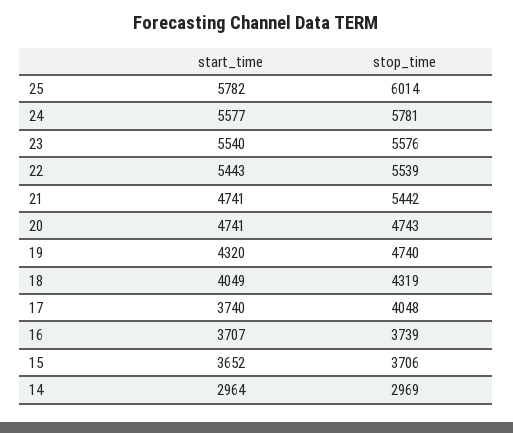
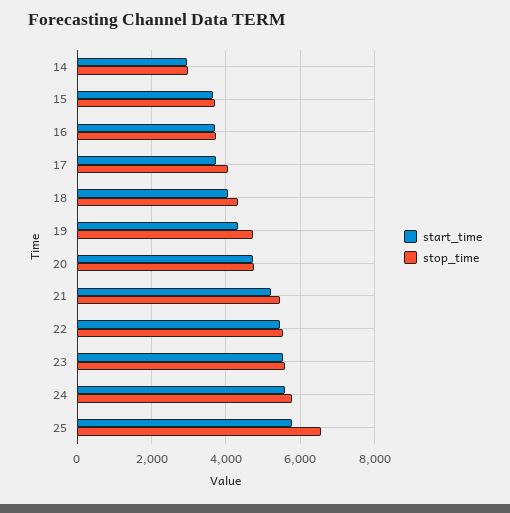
  {
    "start_time": {
      "25": 5782,
      "24": 5577,
      "23": 5540,
      "22": 5443,
-     "21": 4741,
+     "21": 5200,
      "20": 4741,
      "19": 4320,
      "18": 4049,
      "17": 3740,
      "16": 3707,
      "15": 3652,
      "14": 2964
    },
    "stop_time": {
-     "25": 6014,
+     "25": 6600,
      "24": 5781,
      "23": 5576,
      "22": 5539,
      "21": 5442,
      "20": 4743,
      "19": 4740,
      "18": 4319,
      "17": 4048,
      "16": 3739,
      "15": 3706,
      "14": 2969
    }
  }

